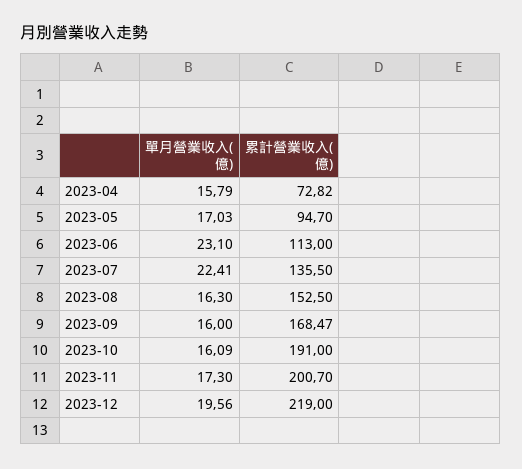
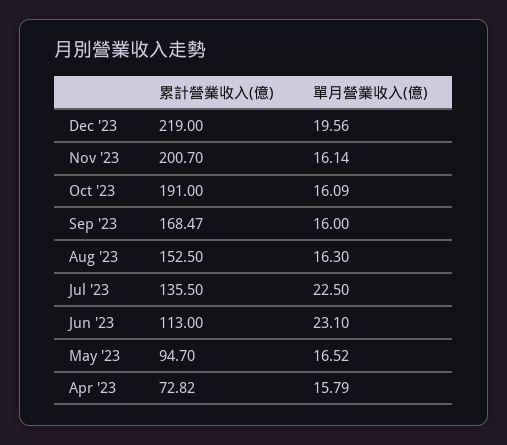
  {
    "單月營業收入(億)": {
      "2023-04": 15.79,
-     "2023-05": 17.03,
+     "2023-05": 16.52,
      "2023-06": 23.1,
-     "2023-07": 22.41,
+     "2023-07": 22.5,
      "2023-08": 16.3,
      "2023-09": 16,
      "2023-10": 16.09,
-     "2023-11": 17.3,
+     "2023-11": 16.14,
      "2023-12": 19.56
    },
    "累計營業收入(億)": {
      "2023-04": 72.82,
      "2023-05": 94.7,
      "2023-06": 113,
      "2023-07": 135.5,
      "2023-08": 152.5,
      "2023-09": 168.47,
      "2023-10": 191,
      "2023-11": 200.7,
      "2023-12": 219
    }
  }

